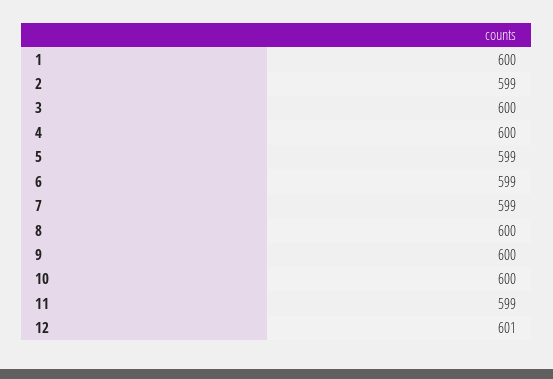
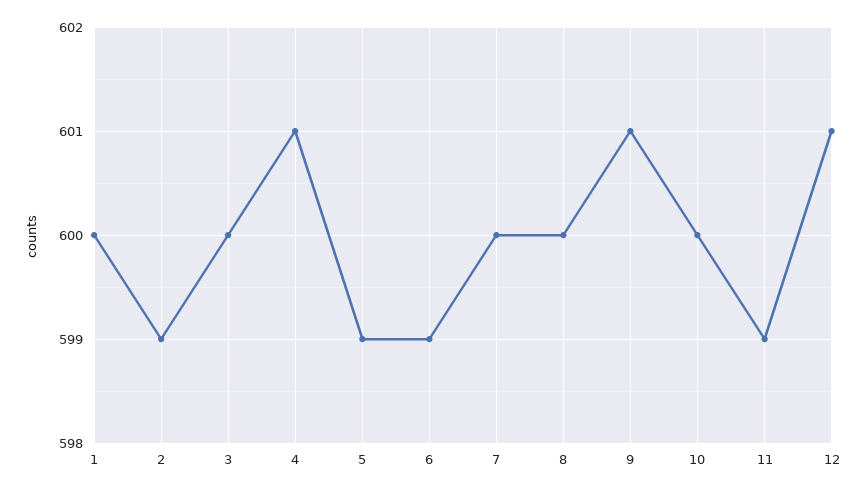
  {
    "1": 600,
    "2": 599,
    "3": 600,
-   "4": 600,
+   "4": 601,
    "5": 599,
    "6": 599,
-   "7": 599,
+   "7": 600,
    "8": 600,
-   "9": 600,
+   "9": 601,
    "10": 600,
    "11": 599,
    "12": 601
  }

